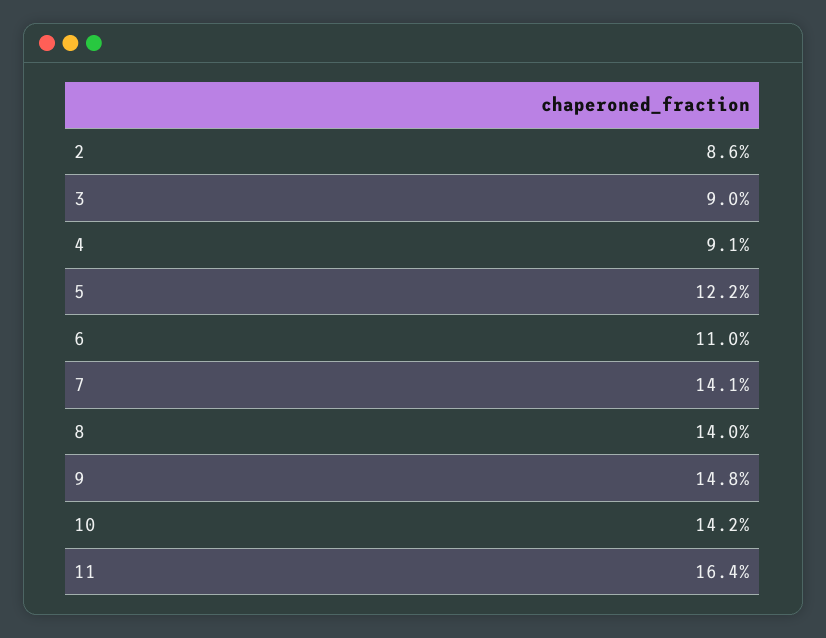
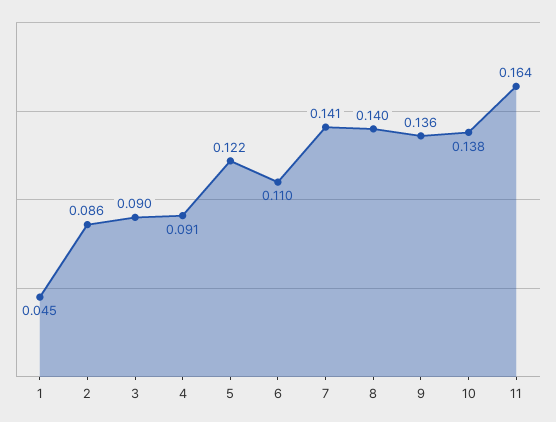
  {
    "2": 0.086,
    "3": 0.09,
    "4": 0.091,
    "5": 0.122,
    "6": 0.11,
    "7": 0.141,
    "8": 0.14,
-   "9": 0.148,
+   "9": 0.136,
-   "10": 0.142,
+   "10": 0.138,
-   "11": 0.164
+   "11": 0.164,
+   "1": 0.045
  }

